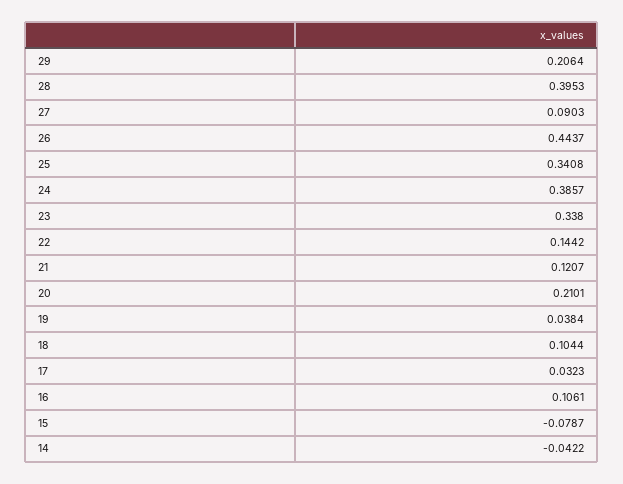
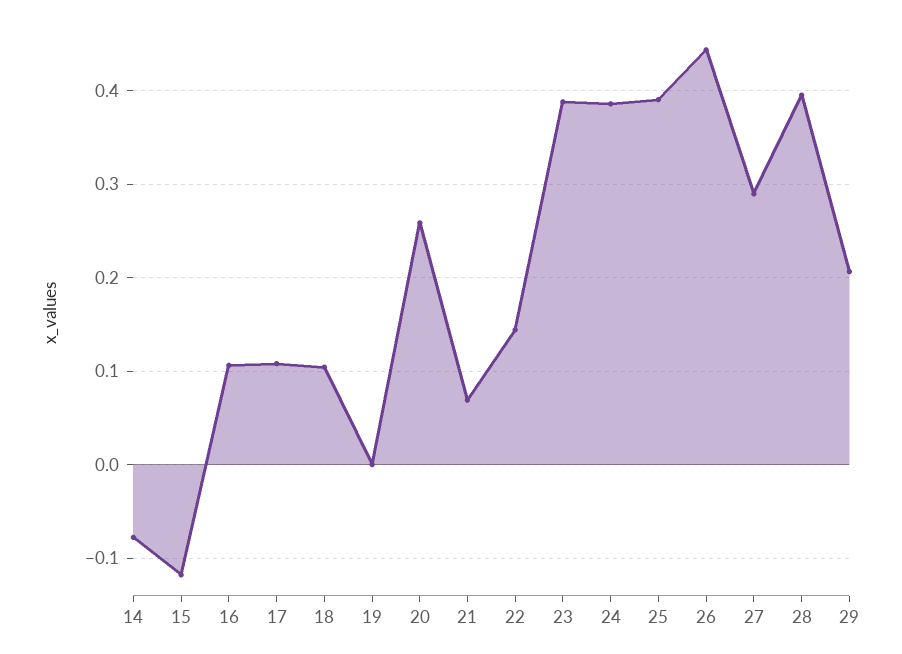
  {
    "29": 0.2064,
    "28": 0.3953,
-   "27": 0.0903,
+   "27": 0.29,
    "26": 0.4437,
-   "25": 0.3408,
+   "25": 0.39,
    "24": 0.3857,
-   "23": 0.338,
+   "23": 0.39,
    "22": 0.1442,
-   "21": 0.1207,
+   "21": 0.07,
-   "20": 0.2101,
+   "20": 0.26,
-   "19": 0.0384,
+   "19": 0,
    "18": 0.1044,
-   "17": 0.0323,
+   "17": 0.11,
    "16": 0.1061,
-   "15": -0.0787,
+   "15": -0.12,
-   "14": -0.0422
+   "14": -0.08
  }

